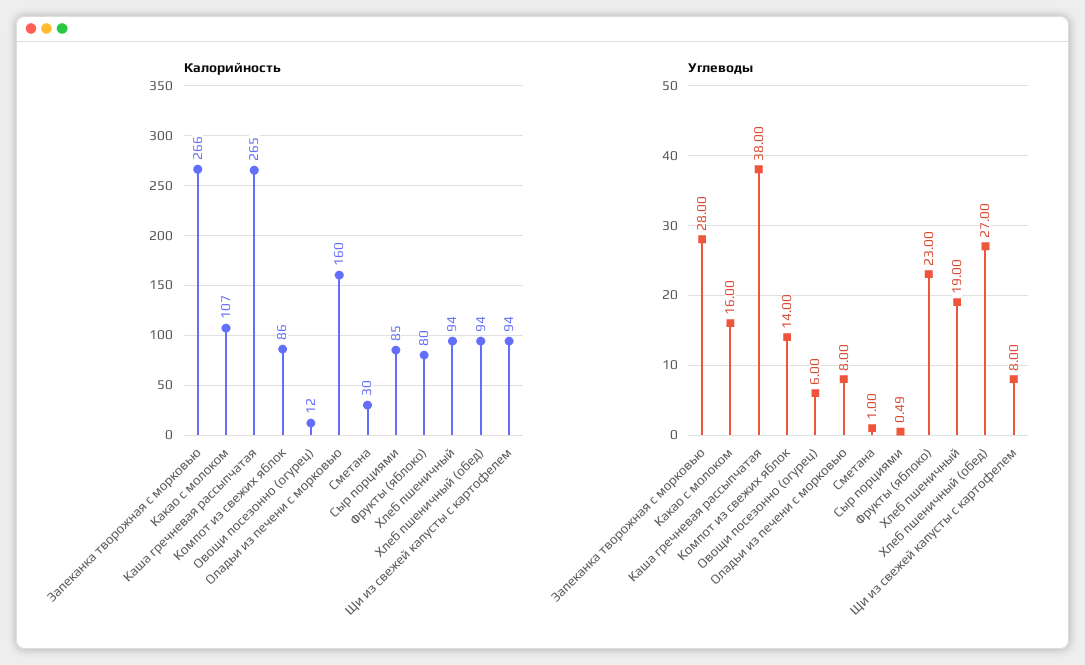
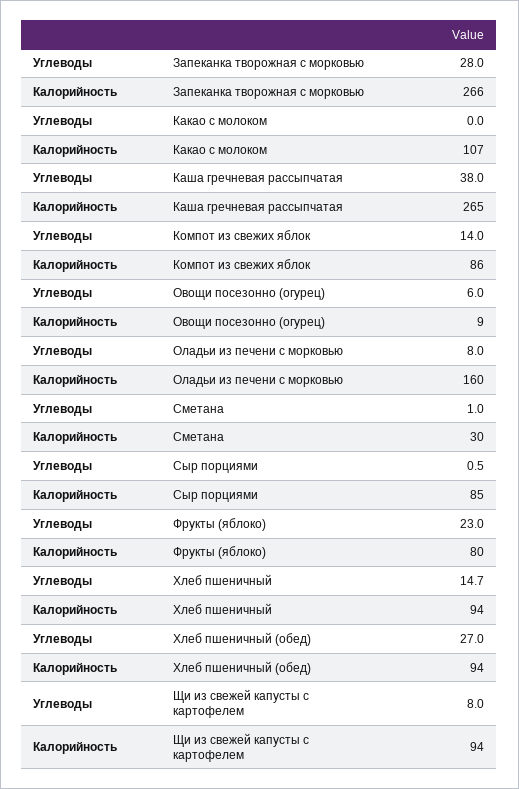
  {
    "Калорийность": {
      "Запеканка творожная с морковью": 266,
      "Какао с молоком": 107,
      "Каша гречневая рассыпчатая": 265,
      "Компот из свежих яблок": 86,
-     "Овощи посезонно (огурец)": 12,
+     "Овощи посезонно (огурец)": 9,
      "Оладьи из печени с морковью": 160,
      "Сметана": 30,
      "Сыр порциями": 85,
      "Фрукты (яблоко)": 80,
      "Хлеб пшеничный": 94,
      "Хлеб пшеничный (обед)": 94,
      "Щи из свежей капусты с картофелем": 94
    },
    "Углеводы": {
      "Запеканка творожная с морковью": 28,
-     "Какао с молоком": 16,
+     "Какао с молоком": 0,
      "Каша гречневая рассыпчатая": 38,
      "Компот из свежих яблок": 14,
      "Овощи посезонно (огурец)": 6,
      "Оладьи из печени с морковью": 8,
      "Сметана": 1,
      "Сыр порциями": 0.49,
      "Фрукты (яблоко)": 23,
-     "Хлеб пшеничный": 19,
+     "Хлеб пшеничный": 14.7,
      "Хлеб пшеничный (обед)": 27,
      "Щи из свежей капусты с картофелем": 8
    }
  }

